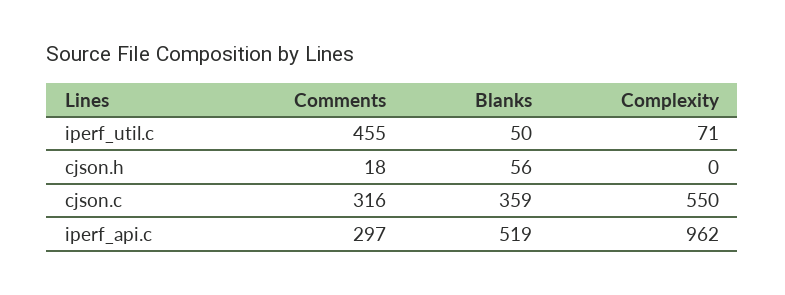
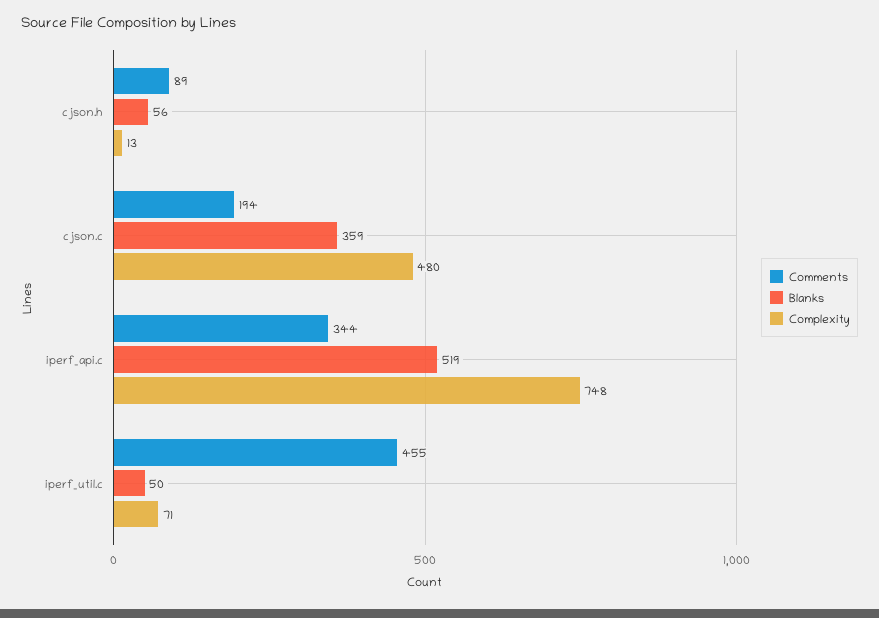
  {
    "Comments": {
      "iperf_util.c": 455,
-     "cjson.h": 18,
+     "cjson.h": 89,
-     "cjson.c": 316,
+     "cjson.c": 194,
-     "iperf_api.c": 297
+     "iperf_api.c": 344
    },
    "Blanks": {
      "iperf_util.c": 50,
      "cjson.h": 56,
      "cjson.c": 359,
      "iperf_api.c": 519
    },
    "Complexity": {
      "iperf_util.c": 71,
-     "cjson.h": 0,
+     "cjson.h": 13,
-     "cjson.c": 550,
+     "cjson.c": 480,
-     "iperf_api.c": 962
+     "iperf_api.c": 748
    }
  }

